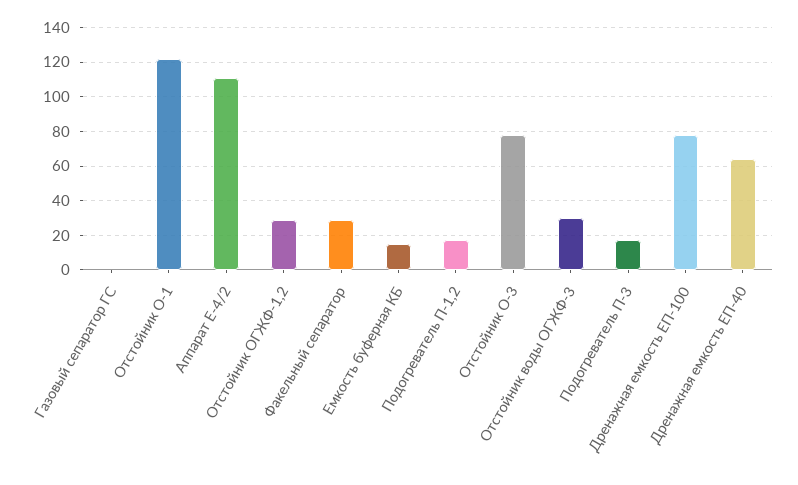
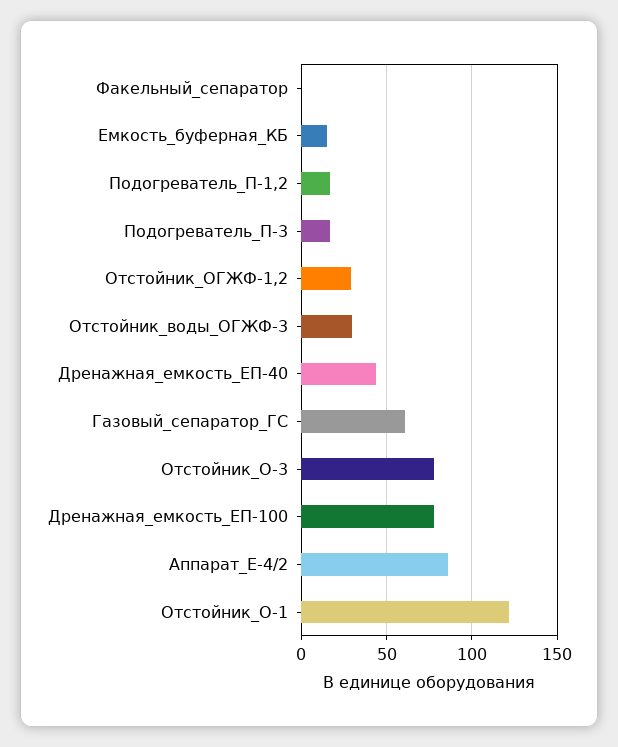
  {
-   "Газовый сепаратор ГС": 0,
+   "Газовый сепаратор ГС": 60,
    "Отстойник О-1": 120,
-   "Аппарат Е-4/2": 110,
+   "Аппарат Е-4/2": 85,
    "Отстойник ОГЖФ-1,2": 30,
-   "Факельный сепаратор": 30,
+   "Факельный сепаратор": 0,
    "Емкость буферная КБ": 15,
    "Подогреватель П-1,2": 15,
    "Отстойник О-3": 80,
    "Отстойник воды ОГЖФ-3": 30,
    "Подогреватель П-3": 15,
    "Дренажная емкость ЕП-100": 80,
-   "Дренажная емкость ЕП-40": 65
+   "Дренажная емкость ЕП-40": 45
  }

